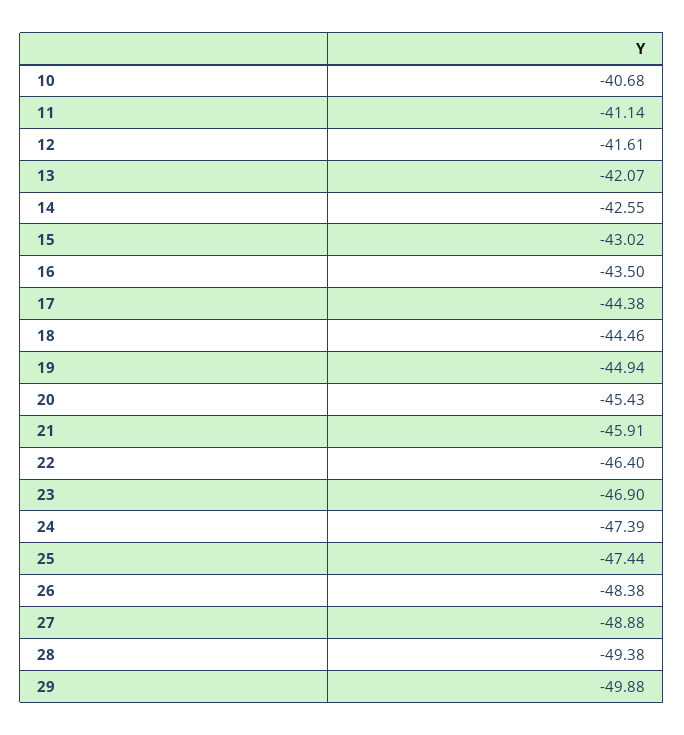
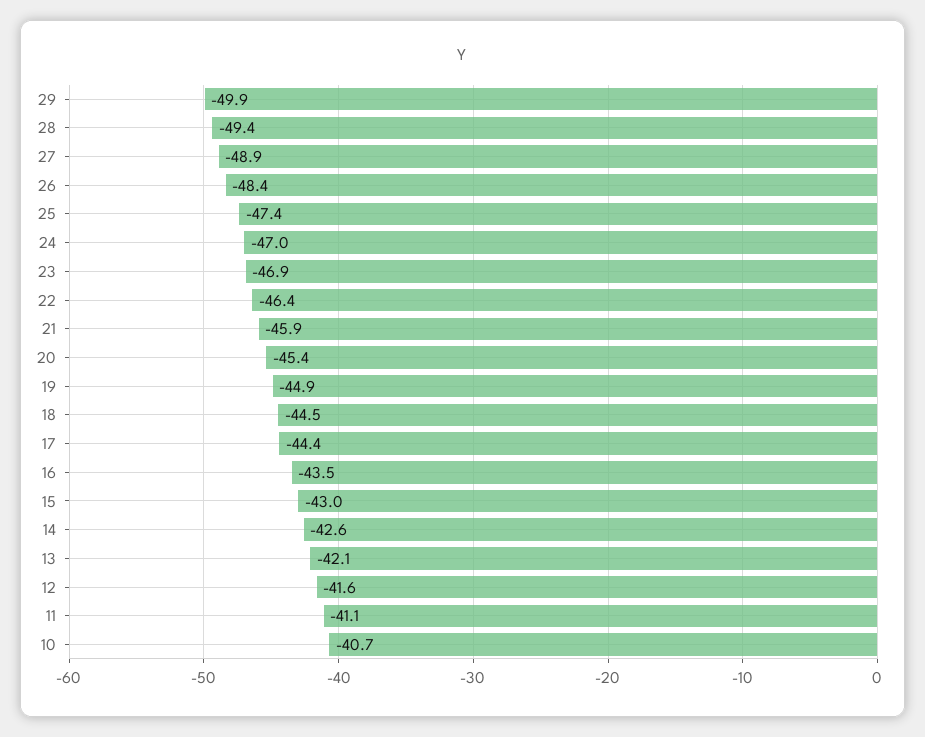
  {
    "10": -40.68,
    "11": -41.14,
    "12": -41.61,
    "13": -42.07,
    "14": -42.55,
    "15": -43.02,
    "16": -43.5,
    "17": -44.38,
    "18": -44.46,
    "19": -44.94,
    "20": -45.43,
    "21": -45.91,
    "22": -46.4,
    "23": -46.9,
-   "24": -47.39,
+   "24": -47,
    "25": -47.44,
    "26": -48.38,
    "27": -48.88,
    "28": -49.38,
    "29": -49.88
  }

